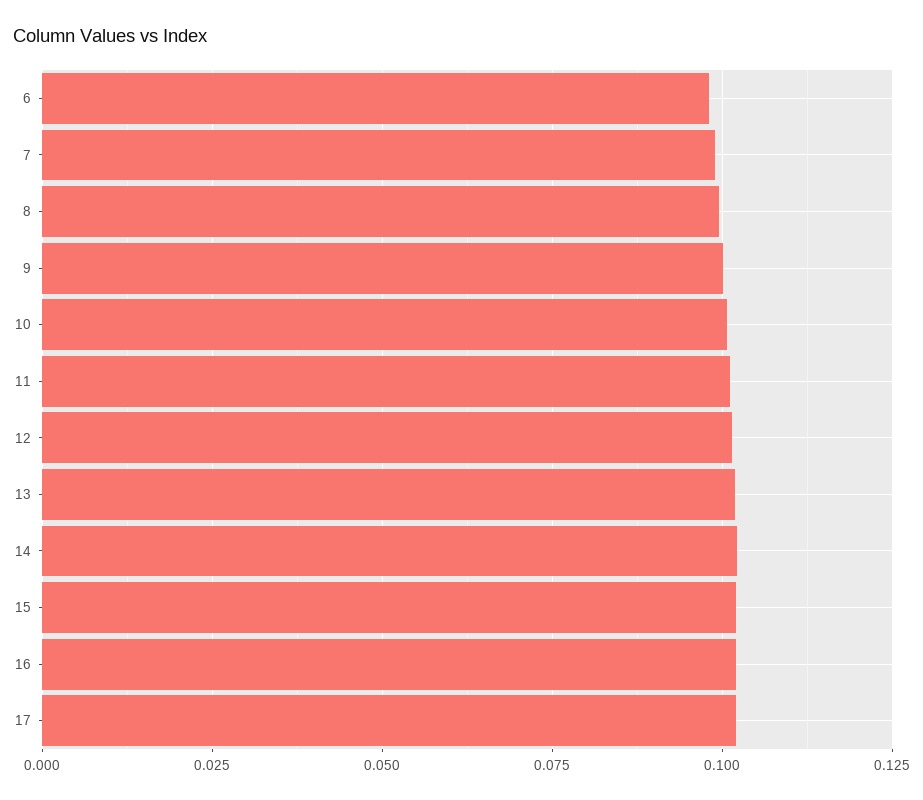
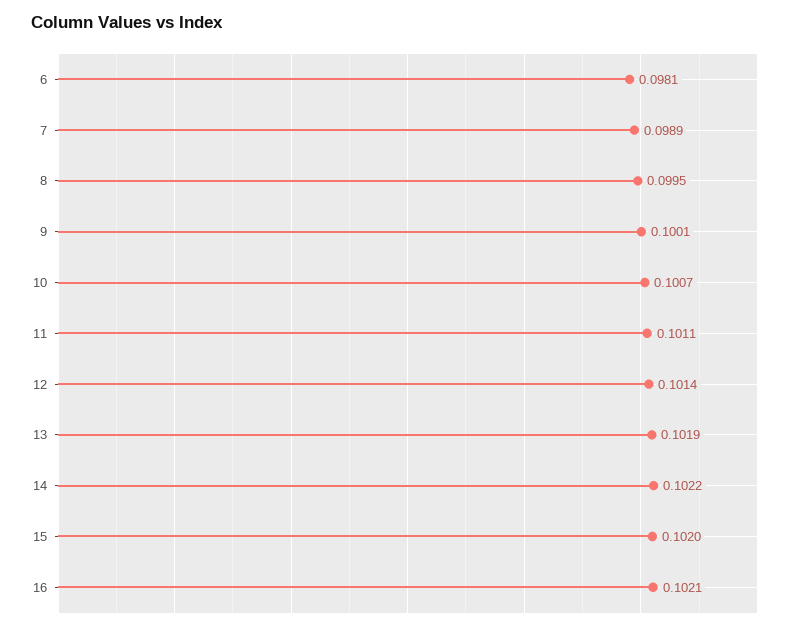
  {
    "6": 0.0981,
    "7": 0.0989,
    "8": 0.0995,
    "9": 0.1001,
    "10": 0.1007,
    "11": 0.1011,
    "12": 0.1014,
    "13": 0.1019,
    "14": 0.1022,
    "15": 0.102,
-   "16": 0.1021,
+   "16": 0.1021
-   "17": 0.1025
  }

